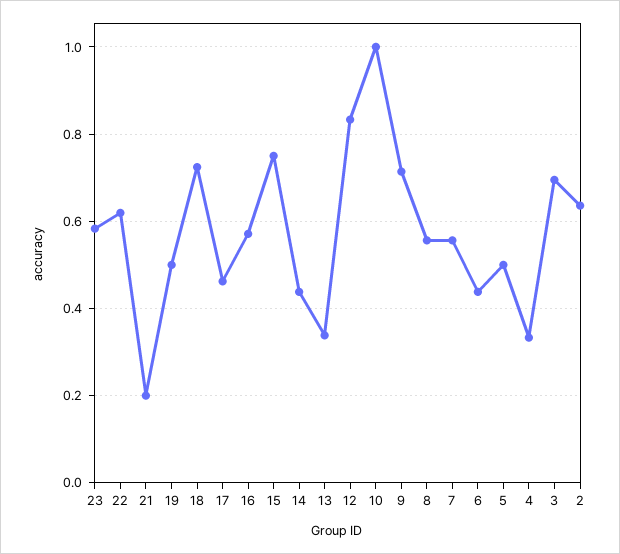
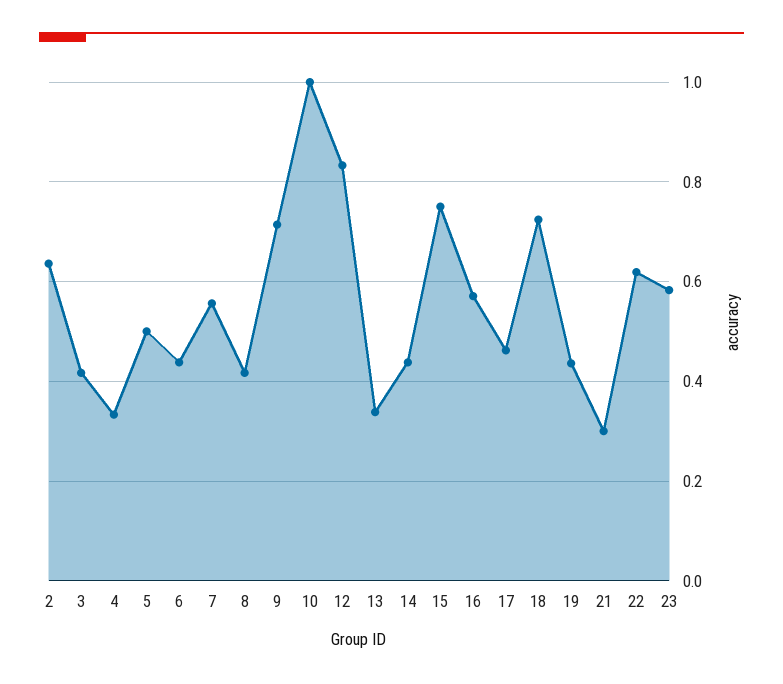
  {
    "23": 0.58,
    "22": 0.62,
-   "21": 0.2,
+   "21": 0.3,
-   "19": 0.5,
+   "19": 0.44,
    "18": 0.72,
    "17": 0.46,
    "16": 0.58,
    "15": 0.76,
    "14": 0.44,
    "13": 0.34,
    "12": 0.84,
    "10": 1,
    "9": 0.72,
-   "8": 0.56,
+   "8": 0.42,
    "7": 0.56,
    "6": 0.44,
    "5": 0.5,
    "4": 0.34,
-   "3": 0.7,
+   "3": 0.42,
    "2": 0.64
  }

